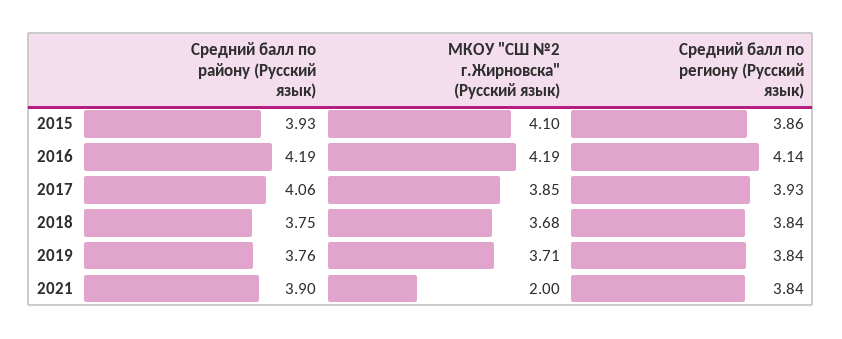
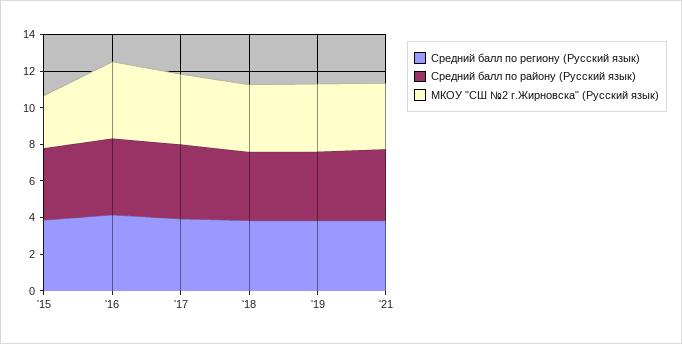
  {
    "Средний балл по району (Русский язык)": {
      "2015": 3.93,
      "2016": 4.19,
      "2017": 4.06,
      "2018": 3.75,
      "2019": 3.76,
      "2021": 3.9
    },
    "МКОУ \"СШ №2 г.Жирновска\" (Русский язык)": {
-     "2015": 4.1,
+     "2015": 3,
      "2016": 4.19,
      "2017": 3.85,
      "2018": 3.68,
      "2019": 3.71,
-     "2021": 2
+     "2021": 3.5
    },
    "Средний балл по региону (Русский язык)": {
      "2015": 3.86,
      "2016": 4.14,
      "2017": 3.93,
      "2018": 3.84,
      "2019": 3.84,
      "2021": 3.84
    }
  }

